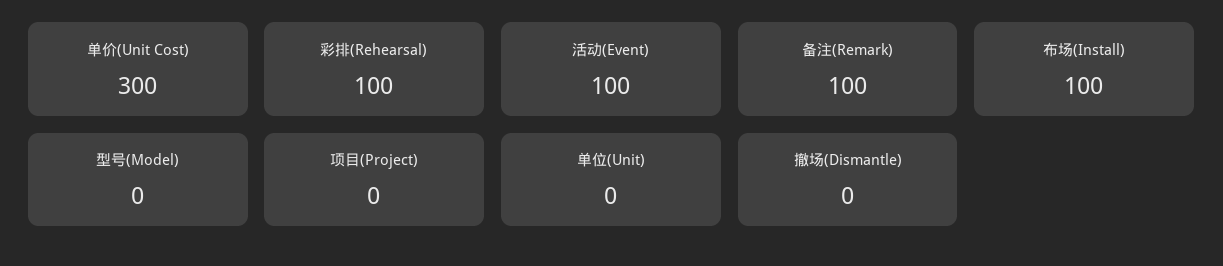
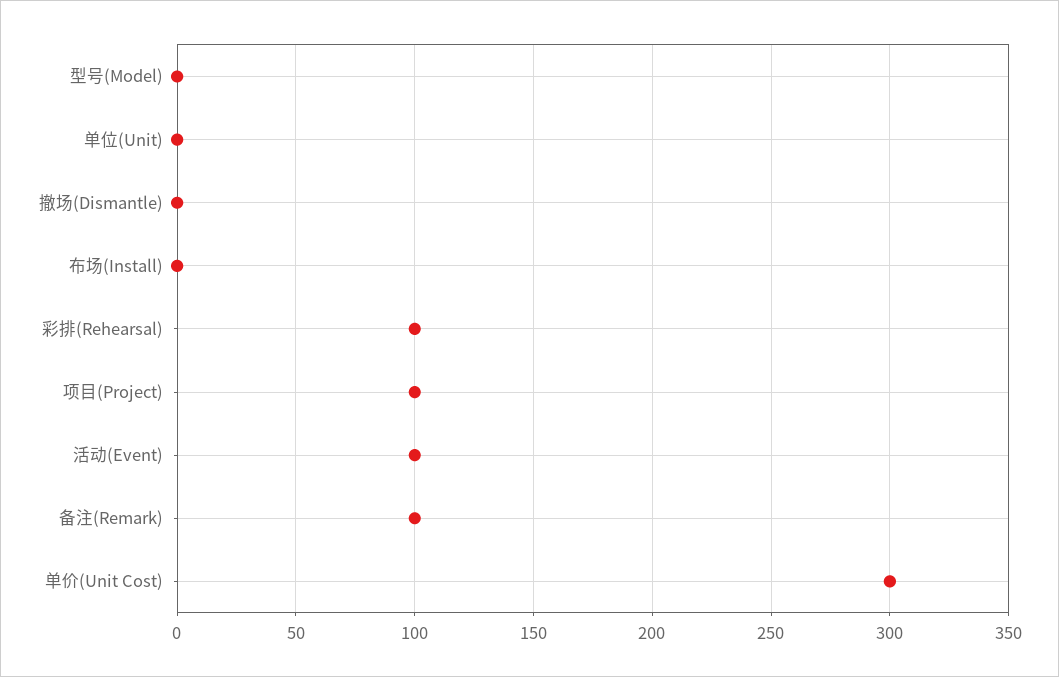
  {
    "单价(Unit Cost)": 300,
    "彩排(Rehearsal)": 100,
    "活动(Event)": 100,
    "备注(Remark)": 100,
-   "布场(Install)": 100,
+   "布场(Install)": 0,
    "型号(Model)": 0,
-   "项目(Project)": 0,
+   "项目(Project)": 100,
    "单位(Unit)": 0,
    "撤场(Dismantle)": 0
  }

